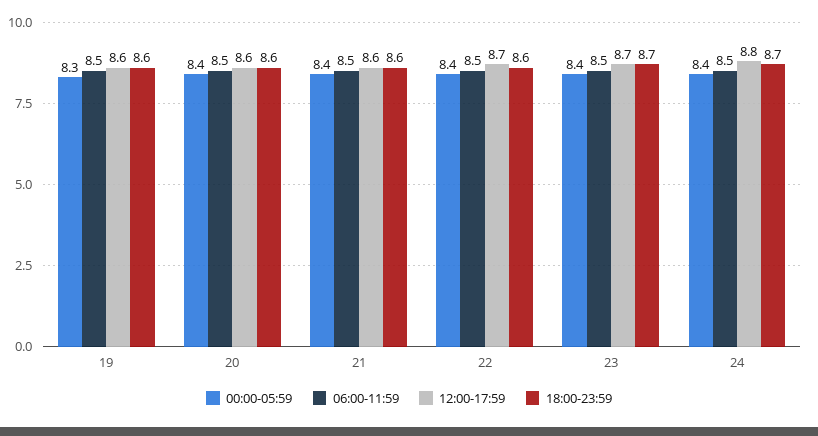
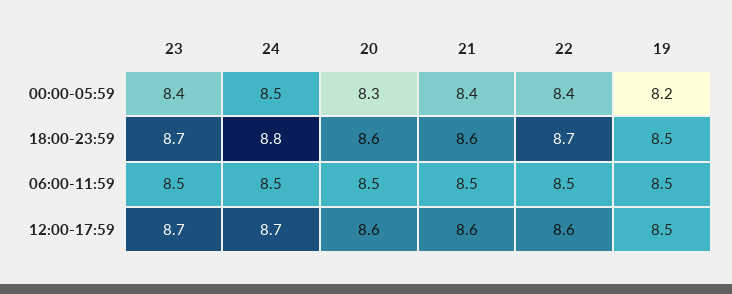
  {
    "00:00-05:59": {
-     "19": 8.3,
+     "19": 8.2,
-     "20": 8.4,
+     "20": 8.3,
      "21": 8.4,
      "22": 8.4,
      "23": 8.4,
-     "24": 8.4
+     "24": 8.5
    },
    "06:00-11:59": {
      "19": 8.5,
      "20": 8.5,
      "21": 8.5,
      "22": 8.5,
      "23": 8.5,
      "24": 8.5
    },
    "12:00-17:59": {
-     "19": 8.6,
+     "19": 8.5,
      "20": 8.6,
      "21": 8.6,
-     "22": 8.7,
+     "22": 8.6,
      "23": 8.7,
-     "24": 8.8
+     "24": 8.7
    },
    "18:00-23:59": {
-     "19": 8.6,
+     "19": 8.5,
      "20": 8.6,
      "21": 8.6,
-     "22": 8.6,
+     "22": 8.7,
      "23": 8.7,
-     "24": 8.7
+     "24": 8.8
    }
  }

